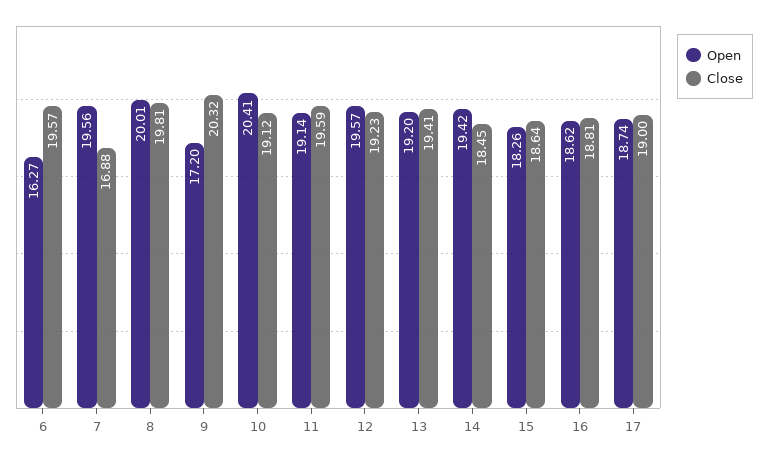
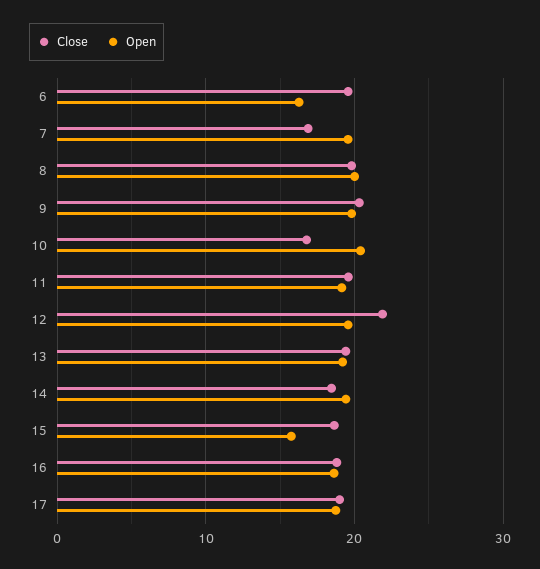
  {
    "Open": {
      "6": 16.27,
      "7": 19.56,
      "8": 20.01,
-     "9": 17.2,
+     "9": 20,
      "10": 20.41,
      "11": 19.14,
      "12": 19.57,
      "13": 19.2,
      "14": 19.42,
-     "15": 18.26,
+     "15": 16,
      "16": 18.62,
      "17": 18.74
    },
    "Close": {
      "6": 19.57,
      "7": 16.88,
      "8": 19.81,
      "9": 20.32,
-     "10": 19.12,
+     "10": 17,
      "11": 19.59,
-     "12": 19.23,
+     "12": 22,
      "13": 19.41,
      "14": 18.45,
      "15": 18.64,
      "16": 18.81,
      "17": 19
    }
  }

